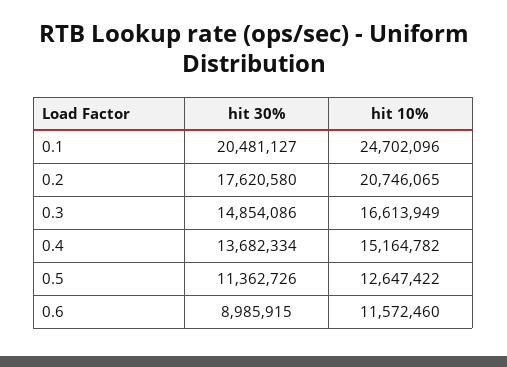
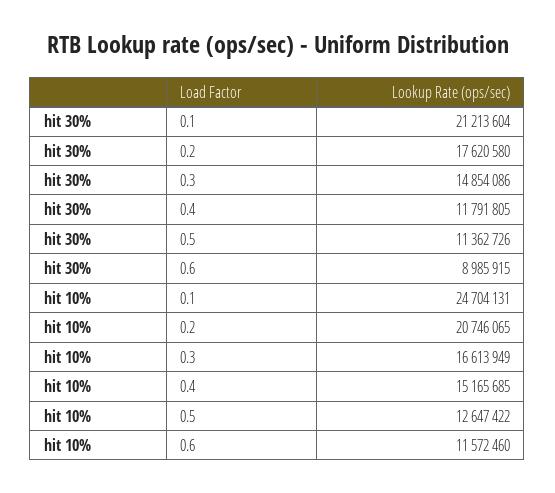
  {
    "hit 30%": {
-     "0.1": 20481127,
+     "0.1": 21213604,
      "0.2": 17620580,
      "0.3": 14854086,
-     "0.4": 13682334,
+     "0.4": 11791805,
      "0.5": 11362726,
      "0.6": 8985915
    },
    "hit 10%": {
-     "0.1": 24702096,
+     "0.1": 24704131,
      "0.2": 20746065,
      "0.3": 16613949,
-     "0.4": 15164782,
+     "0.4": 15165685,
      "0.5": 12647422,
      "0.6": 11572460
    }
  }

